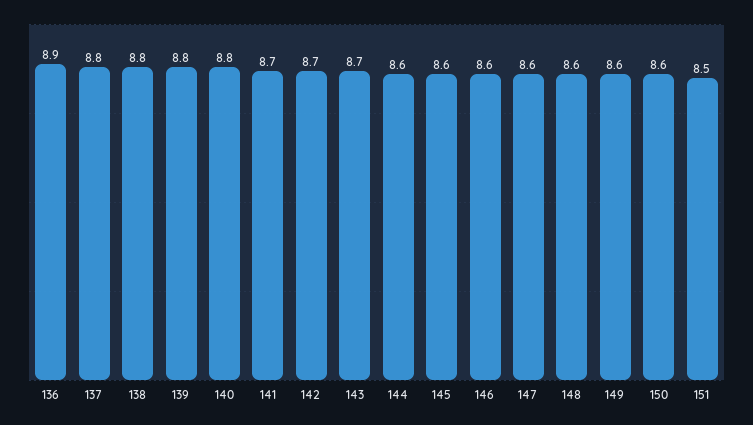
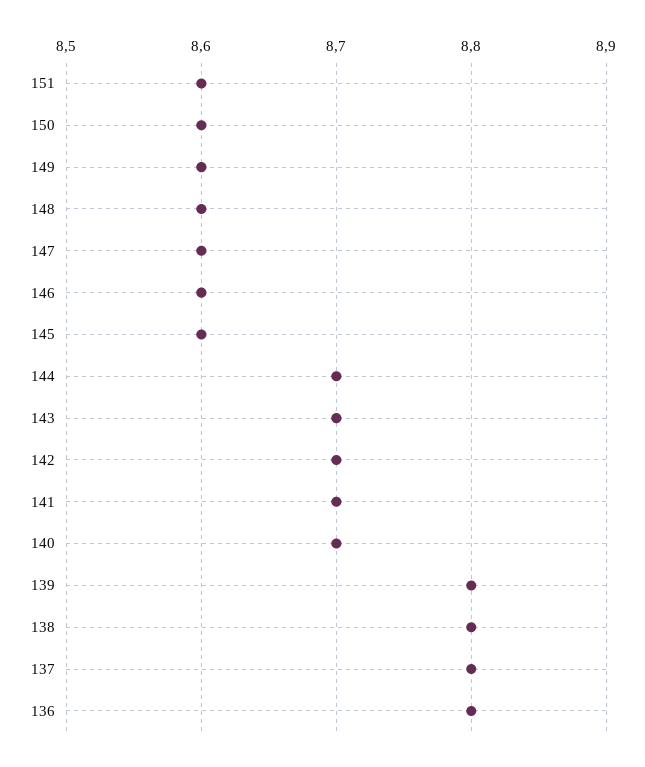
  {
-   "136": 8.9,
+   "136": 8.8,
    "137": 8.8,
    "138": 8.8,
    "139": 8.8,
-   "140": 8.8,
+   "140": 8.7,
    "141": 8.7,
    "142": 8.7,
    "143": 8.7,
-   "144": 8.6,
+   "144": 8.7,
    "145": 8.6,
    "146": 8.6,
    "147": 8.6,
    "148": 8.6,
    "149": 8.6,
    "150": 8.6,
-   "151": 8.5
+   "151": 8.6
  }

